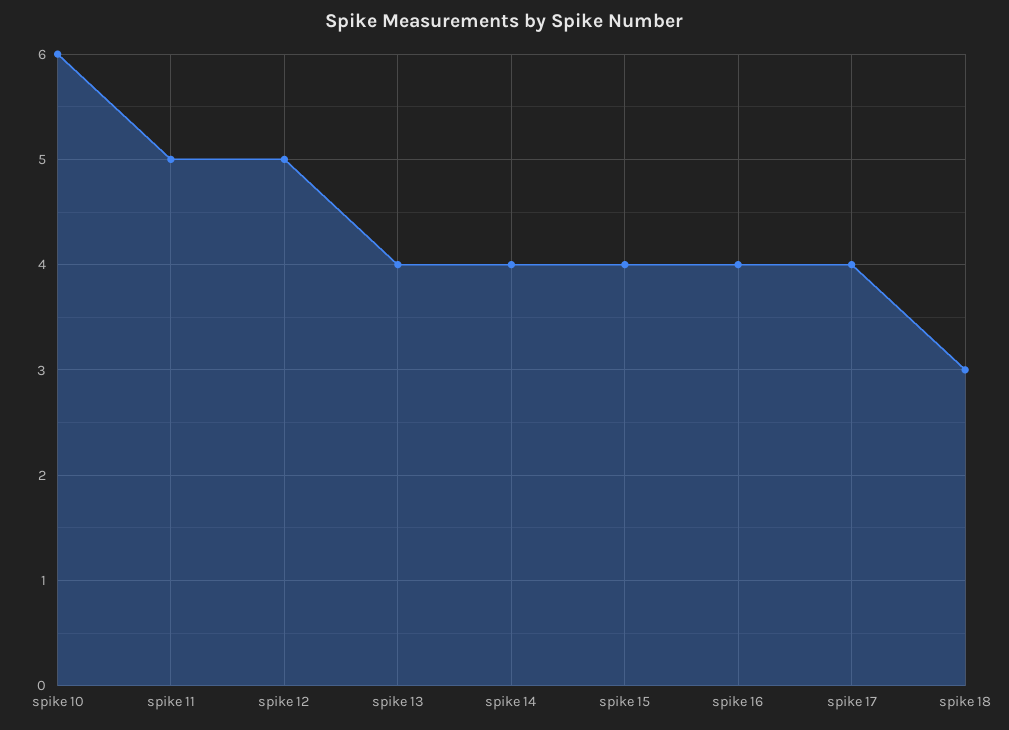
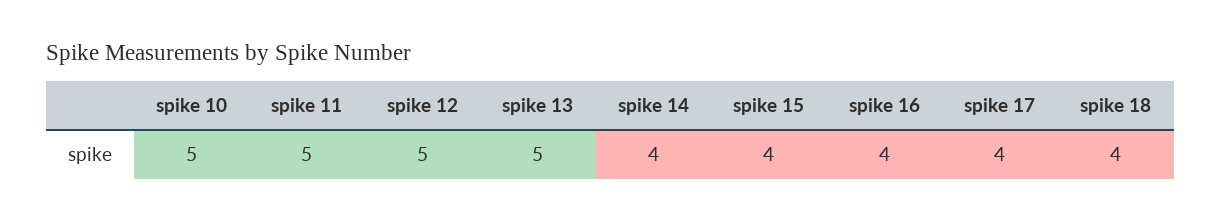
  {
-   "spike 10": 6,
+   "spike 10": 5,
    "spike 11": 5,
    "spike 12": 5,
-   "spike 13": 4,
+   "spike 13": 5,
    "spike 14": 4,
    "spike 15": 4,
    "spike 16": 4,
    "spike 17": 4,
-   "spike 18": 3
+   "spike 18": 4
  }

